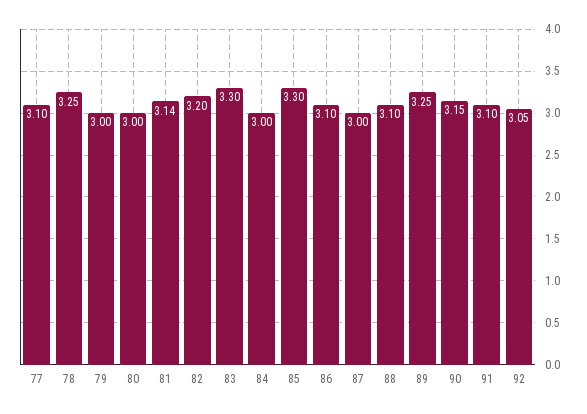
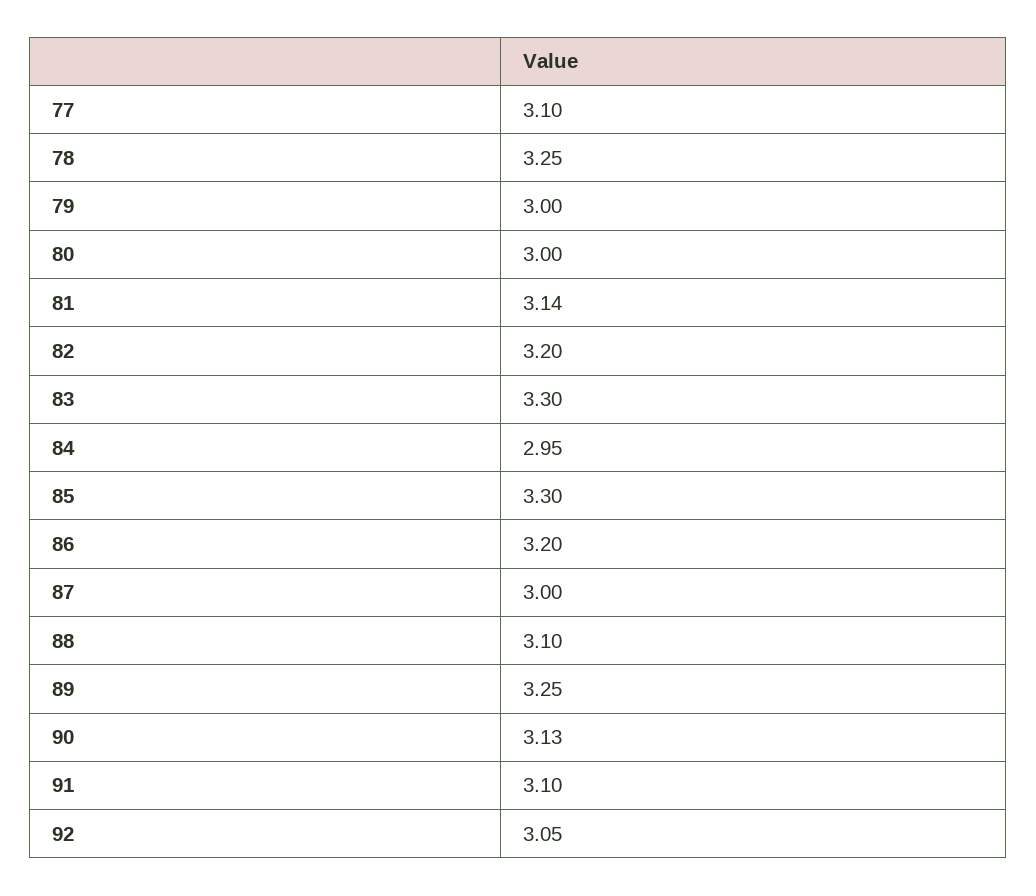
  {
    "77": 3.1,
    "78": 3.25,
    "79": 3,
    "80": 3,
    "81": 3.14,
    "82": 3.2,
    "83": 3.3,
-   "84": 3,
+   "84": 2.95,
    "85": 3.3,
-   "86": 3.1,
+   "86": 3.2,
    "87": 3,
    "88": 3.1,
    "89": 3.25,
-   "90": 3.15,
+   "90": 3.13,
    "91": 3.1,
    "92": 3.05
  }

